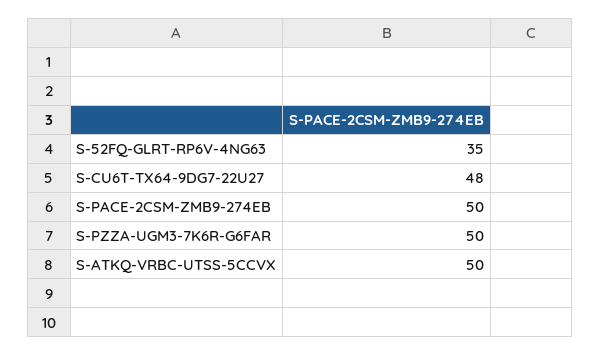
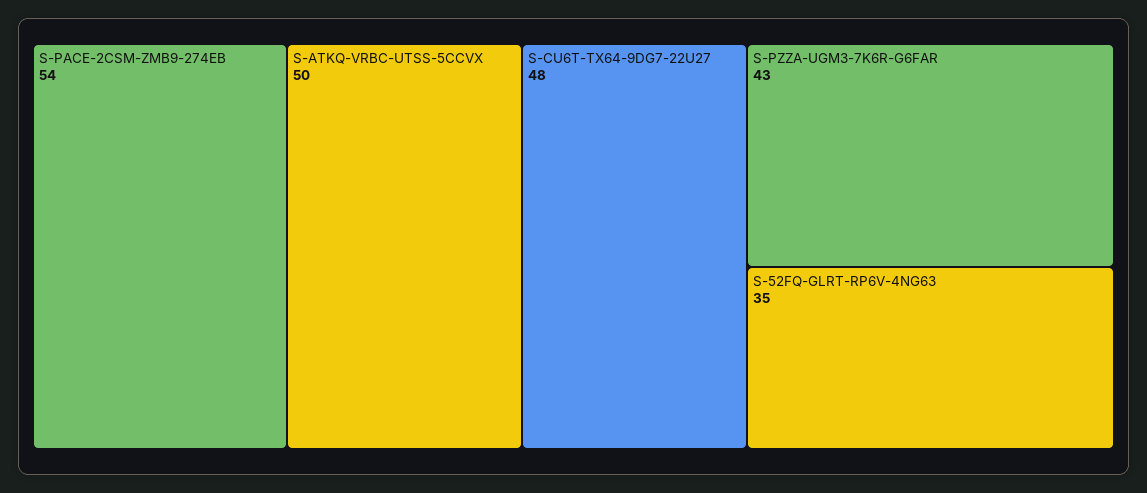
  {
    "S-52FQ-GLRT-RP6V-4NG63": 35,
    "S-CU6T-TX64-9DG7-22U27": 48,
-   "S-PACE-2CSM-ZMB9-274EB": 50,
+   "S-PACE-2CSM-ZMB9-274EB": 54,
-   "S-PZZA-UGM3-7K6R-G6FAR": 50,
+   "S-PZZA-UGM3-7K6R-G6FAR": 43,
    "S-ATKQ-VRBC-UTSS-5CCVX": 50
  }

